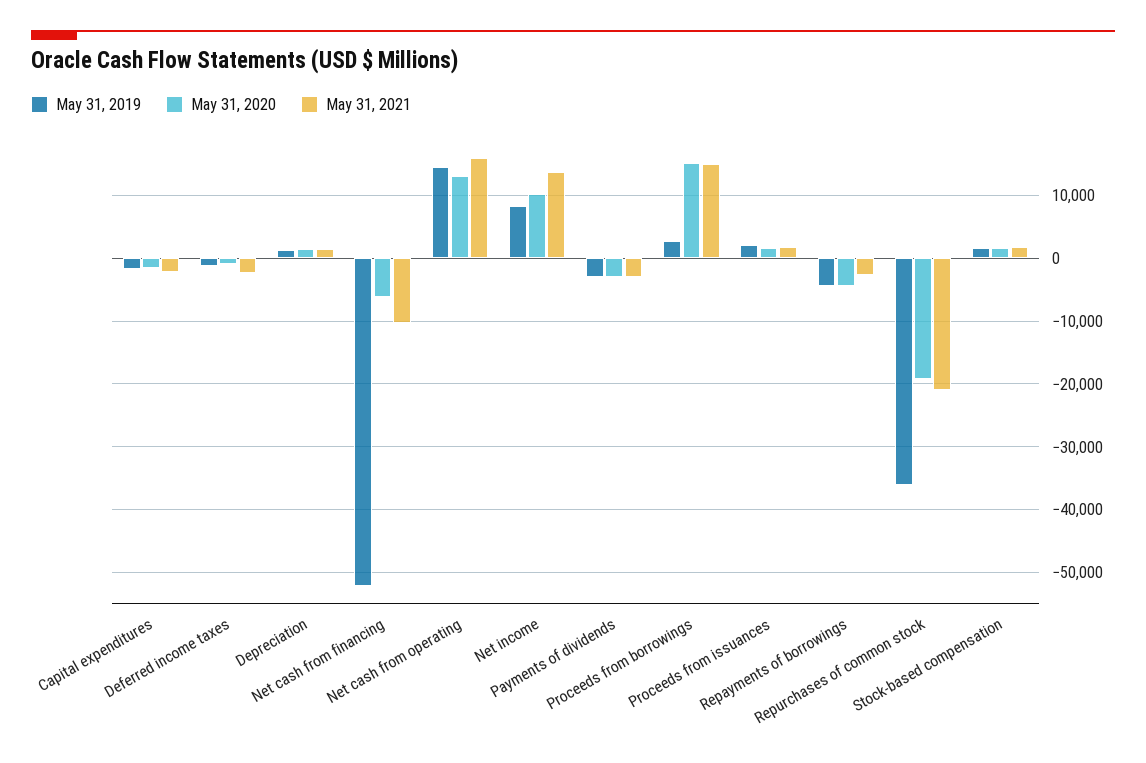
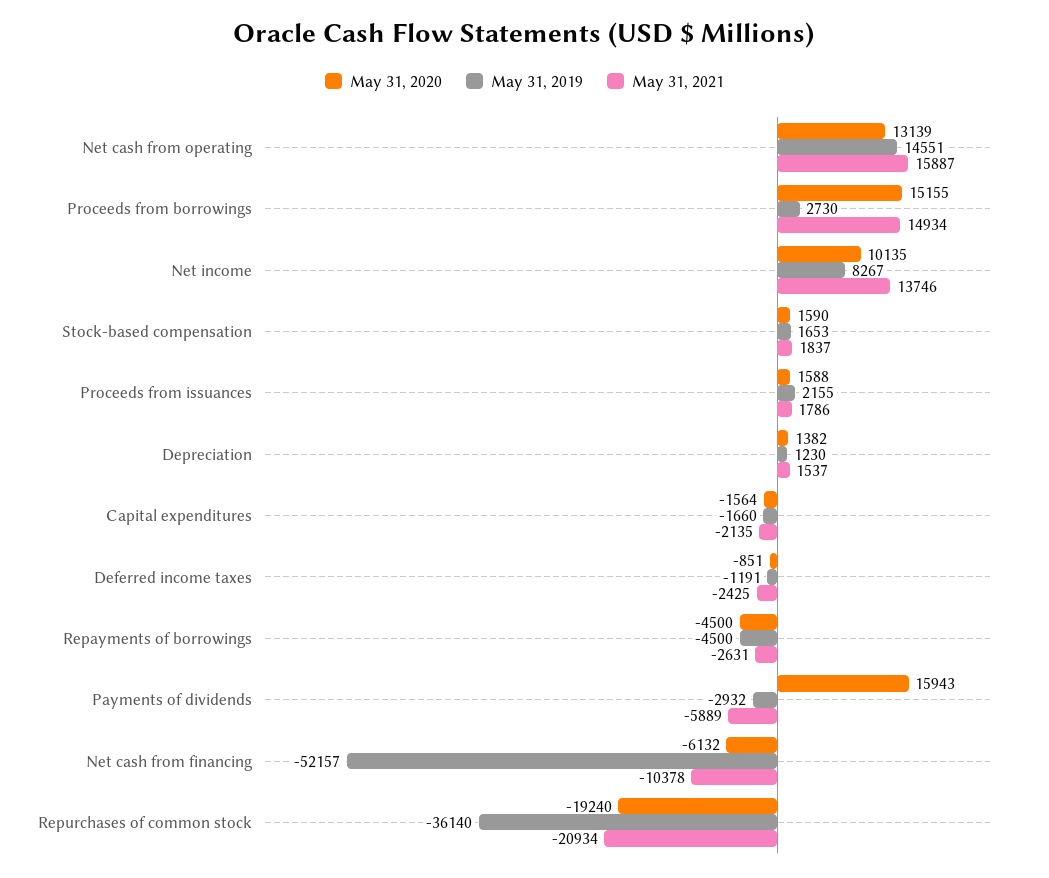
  {
    "May 31, 2019": {
      "Capital expenditures": -1660,
      "Deferred income taxes": -1191,
      "Depreciation": 1230,
      "Net cash from financing": -52157,
      "Net cash from operating": 14551,
      "Net income": 8267,
      "Payments of dividends": -2932,
      "Proceeds from borrowings": 2730,
      "Proceeds from issuances": 2155,
      "Repayments of borrowings": -4500,
      "Repurchases of common stock": -36140,
      "Stock-based compensation": 1653
    },
    "May 31, 2020": {
      "Capital expenditures": -1564,
      "Deferred income taxes": -851,
      "Depreciation": 1382,
      "Net cash from financing": -6132,
      "Net cash from operating": 13139,
      "Net income": 10135,
-     "Payments of dividends": -3000,
+     "Payments of dividends": 15943,
      "Proceeds from borrowings": 15155,
      "Proceeds from issuances": 1588,
      "Repayments of borrowings": -4500,
      "Repurchases of common stock": -19240,
      "Stock-based compensation": 1590
    },
    "May 31, 2021": {
      "Capital expenditures": -2135,
      "Deferred income taxes": -2425,
      "Depreciation": 1537,
      "Net cash from financing": -10378,
      "Net cash from operating": 15887,
      "Net income": 13746,
-     "Payments of dividends": -3000,
+     "Payments of dividends": -5889,
      "Proceeds from borrowings": 14934,
      "Proceeds from issuances": 1786,
      "Repayments of borrowings": -2631,
      "Repurchases of common stock": -20934,
      "Stock-based compensation": 1837
    }
  }

